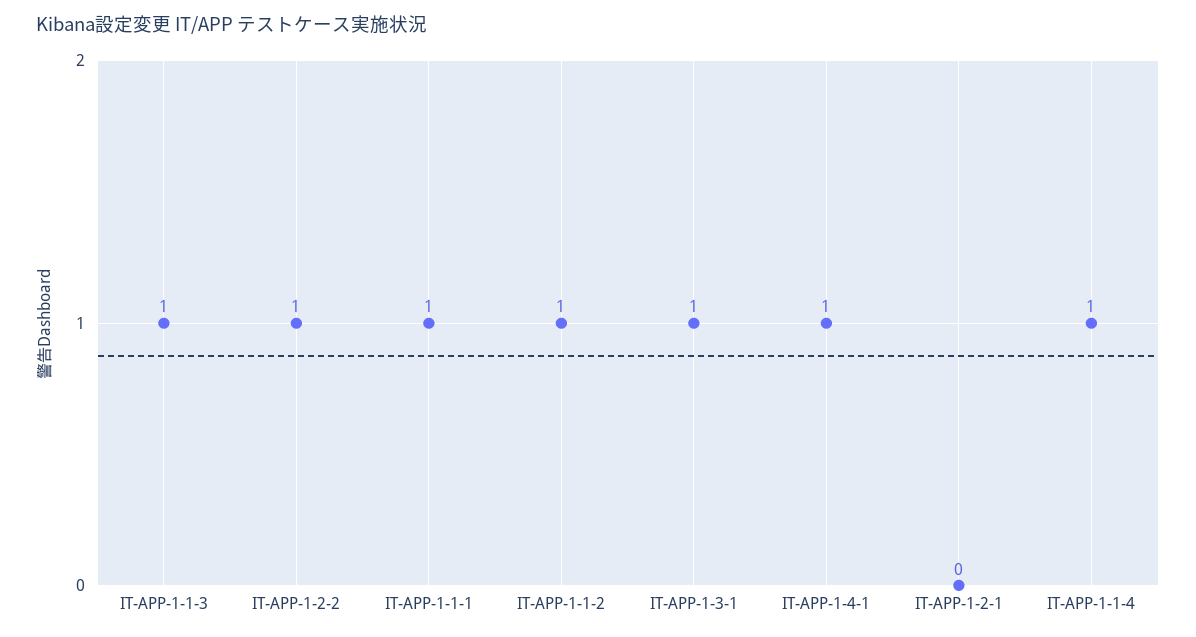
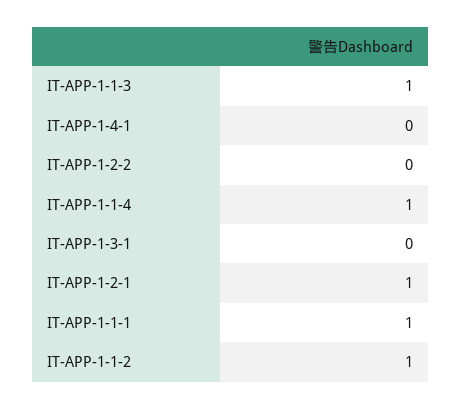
  {
    "IT-APP-1-1-3": 1,
-   "IT-APP-1-2-2": 1,
+   "IT-APP-1-2-2": 0,
    "IT-APP-1-1-1": 1,
    "IT-APP-1-1-2": 1,
-   "IT-APP-1-3-1": 1,
+   "IT-APP-1-3-1": 0,
-   "IT-APP-1-4-1": 1,
+   "IT-APP-1-4-1": 0,
-   "IT-APP-1-2-1": 0,
+   "IT-APP-1-2-1": 1,
    "IT-APP-1-1-4": 1
  }

